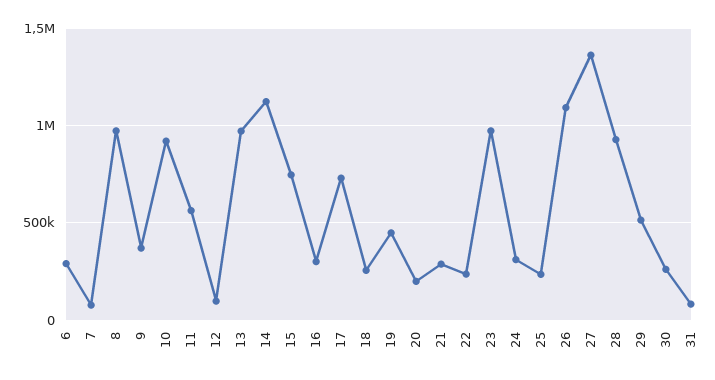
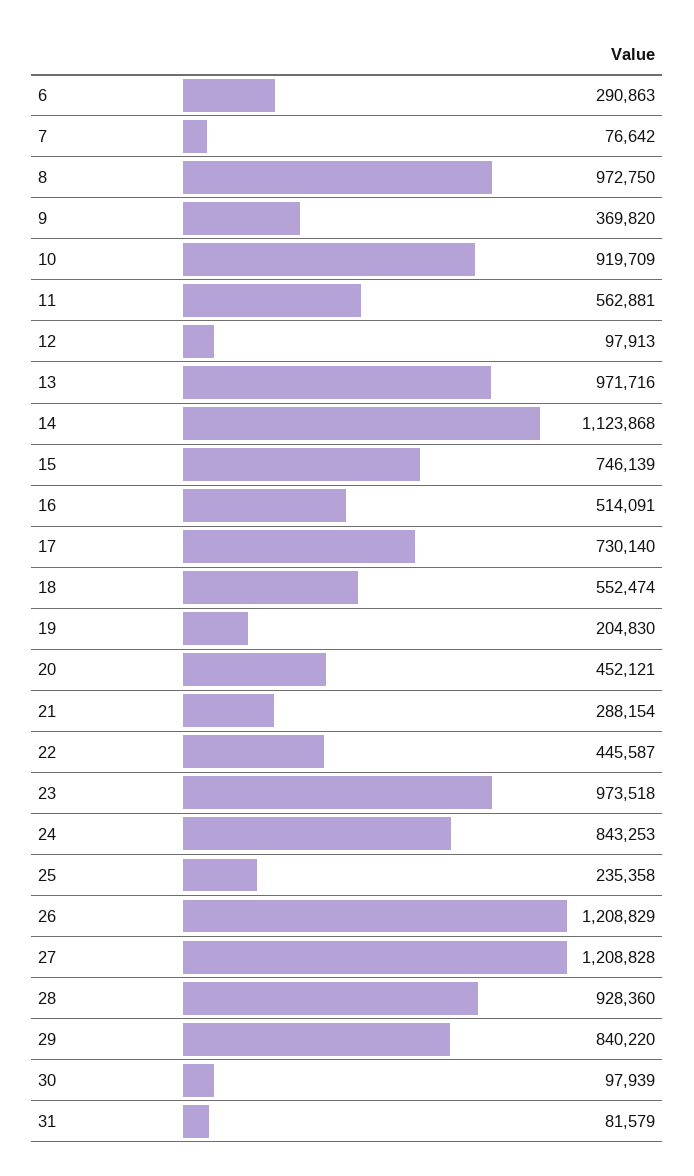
  {
    "6": 290863,
    "7": 76642,
    "8": 972750,
    "9": 369820,
    "10": 919709,
    "11": 562881,
    "12": 97913,
    "13": 971716,
    "14": 1123868,
    "15": 746139,
-   "16": 300000,
+   "16": 514091,
    "17": 730140,
-   "18": 250000,
+   "18": 552474,
-   "19": 450000,
+   "19": 204830,
-   "20": 200000,
+   "20": 452121,
    "21": 288154,
-   "22": 250000,
+   "22": 445587,
    "23": 973518,
-   "24": 300000,
+   "24": 843253,
    "25": 235358,
-   "26": 1100000,
+   "26": 1208829,
-   "27": 1350000,
+   "27": 1208828,
    "28": 928360,
-   "29": 500000,
+   "29": 840220,
-   "30": 250000,
+   "30": 97939,
    "31": 81579
  }

